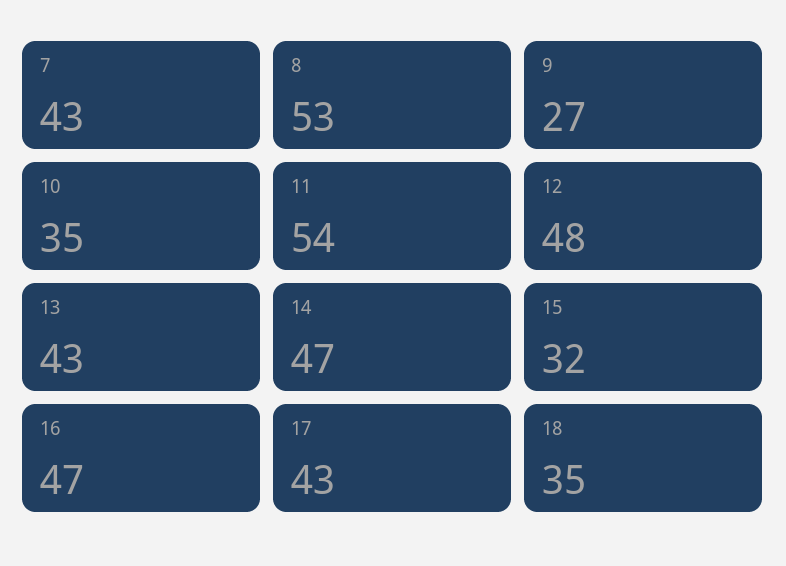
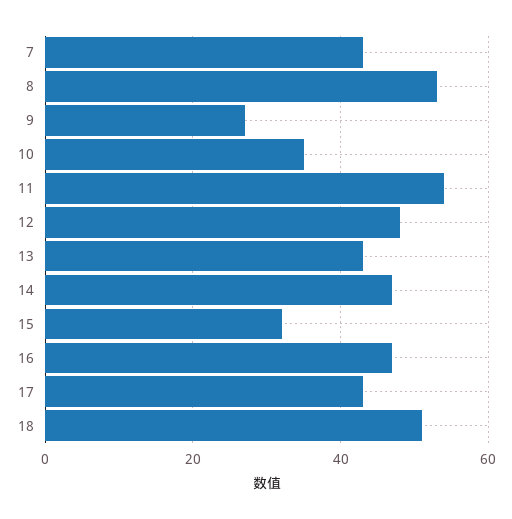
  {
    "7": 43,
    "8": 53,
    "9": 27,
    "10": 35,
    "11": 54,
    "12": 48,
    "13": 43,
    "14": 47,
    "15": 32,
    "16": 47,
    "17": 43,
-   "18": 35
+   "18": 50
  }

